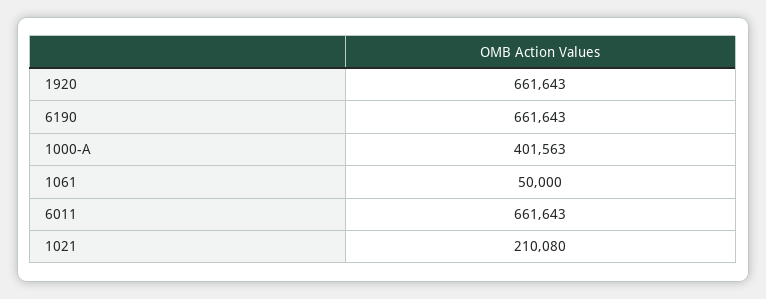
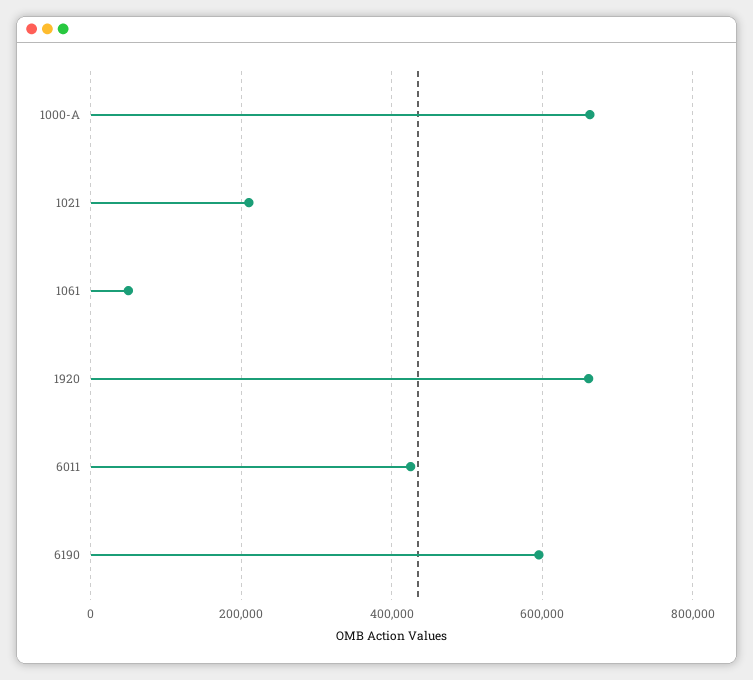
  {
    "1920": 661643,
-   "6190": 661643,
+   "6190": 600000,
-   "1000-A": 401563,
+   "1000-A": 660000,
    "1061": 50000,
-   "6011": 661643,
+   "6011": 420000,
    "1021": 210080
  }

